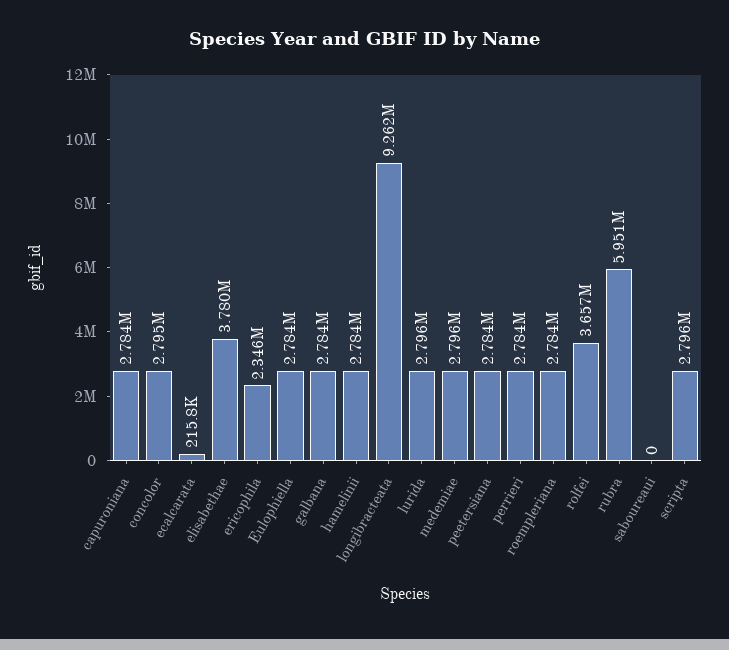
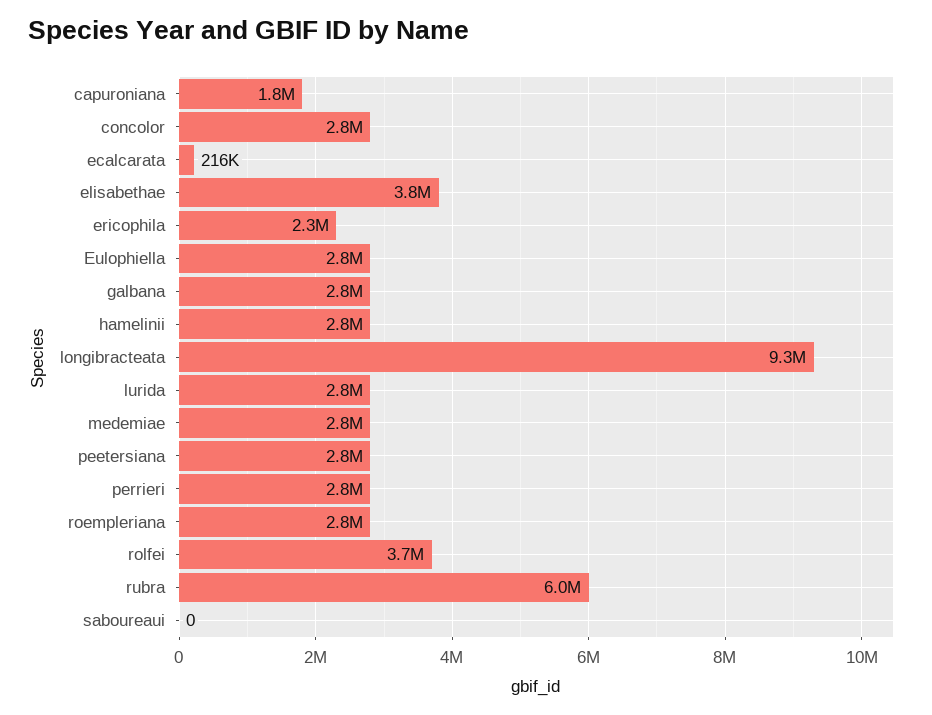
  {
-   "capuroniana": 2784000,
+   "capuroniana": 1800000,
    "concolor": 2795000,
    "ecalcarata": 215800,
    "elisabethae": 3780000,
    "ericophila": 2346000,
    "Eulophiella": 2784000,
    "galbana": 2784000,
    "hamelinii": 2784000,
    "longibracteata": 9262000,
    "lurida": 2796000,
    "medemiae": 2796000,
    "peetersiana": 2784000,
    "perrieri": 2784000,
    "roempleriana": 2784000,
    "rolfei": 3657000,
    "rubra": 5951000,
-   "saboureaui": 0,
+   "saboureaui": 0
-   "scripta": 2796000
  }

